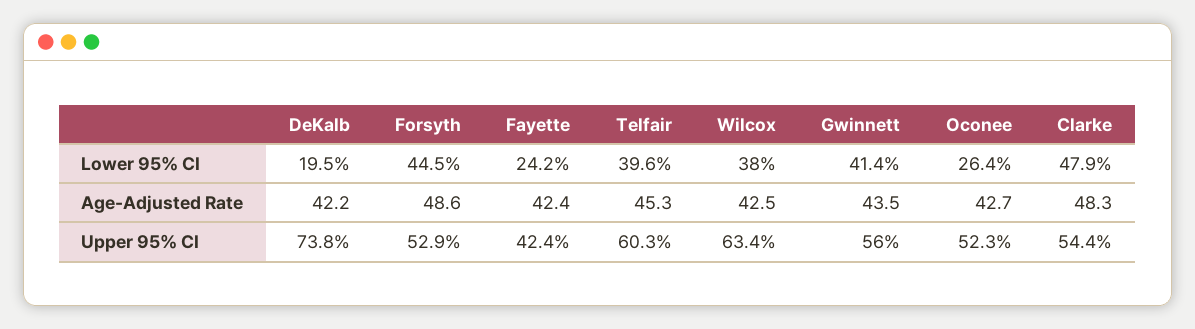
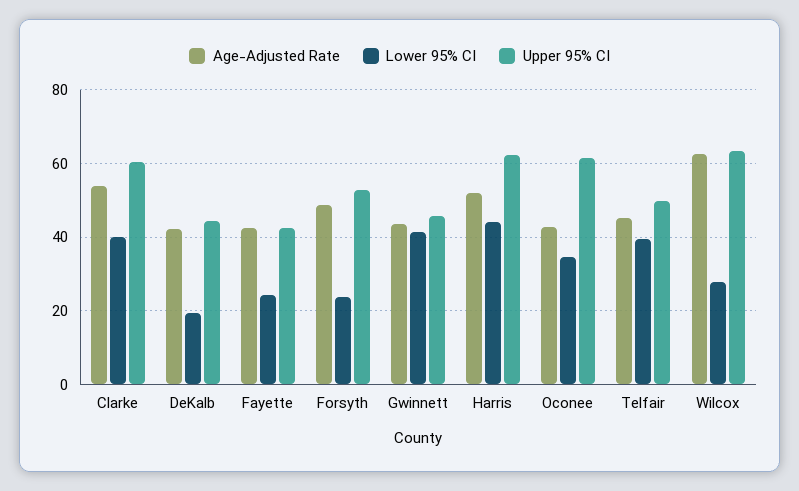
  {
    "Lower 95% CI": {
      "DeKalb": 19.5,
-     "Forsyth": 44.5,
+     "Forsyth": 24,
      "Fayette": 24.2,
      "Telfair": 39.6,
-     "Wilcox": 38,
+     "Wilcox": 28,
      "Gwinnett": 41.4,
-     "Oconee": 26.4,
+     "Oconee": 34,
-     "Clarke": 47.9
+     "Clarke": 40,
+     "Harris": 44
    },
    "Age-Adjusted Rate": {
      "DeKalb": 42.2,
      "Forsyth": 48.6,
      "Fayette": 42.4,
      "Telfair": 45.3,
-     "Wilcox": 42.5,
+     "Wilcox": 62,
      "Gwinnett": 43.5,
      "Oconee": 42.7,
-     "Clarke": 48.3
+     "Clarke": 54,
+     "Harris": 52
    },
    "Upper 95% CI": {
-     "DeKalb": 73.8,
+     "DeKalb": 44,
      "Forsyth": 52.9,
      "Fayette": 42.4,
-     "Telfair": 60.3,
+     "Telfair": 50,
      "Wilcox": 63.4,
-     "Gwinnett": 56,
+     "Gwinnett": 46,
-     "Oconee": 52.3,
+     "Oconee": 62,
-     "Clarke": 54.4
+     "Clarke": 60,
+     "Harris": 62
    }
  }

